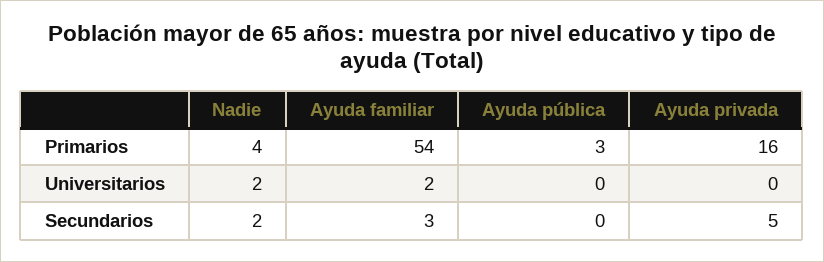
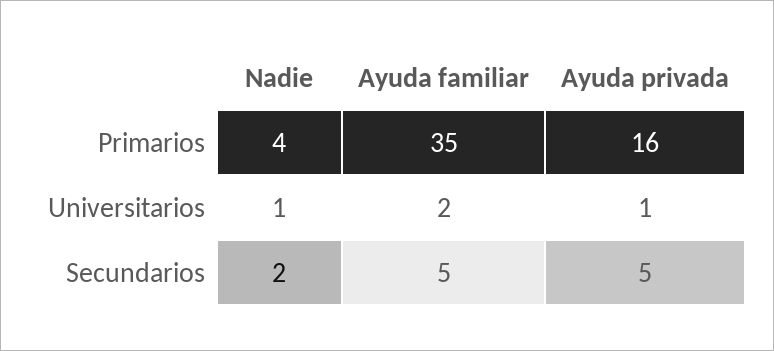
  {
    "Nadie": {
      "Primarios": 4,
-     "Universitarios": 2,
+     "Universitarios": 1,
      "Secundarios": 2
    },
    "Ayuda familiar": {
-     "Primarios": 54,
+     "Primarios": 35,
      "Universitarios": 2,
-     "Secundarios": 3
+     "Secundarios": 5
    },
-   "Ayuda pública": {
-     "Primarios": 3,
-     "Universitarios": 0,
-     "Secundarios": 0
-   },
    "Ayuda privada": {
      "Primarios": 16,
-     "Universitarios": 0,
+     "Universitarios": 1,
      "Secundarios": 5
    }
  }

